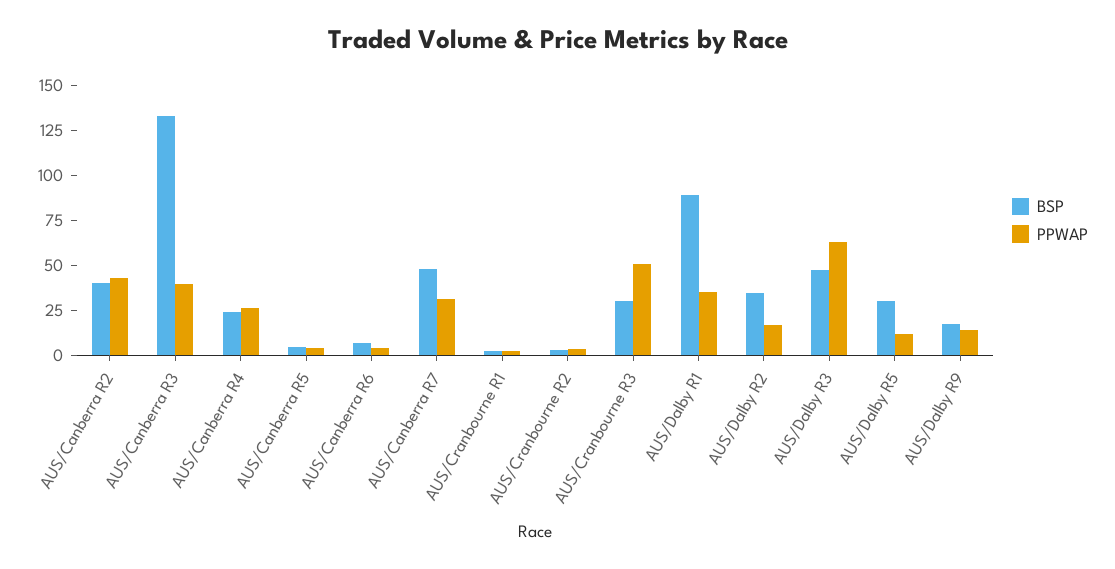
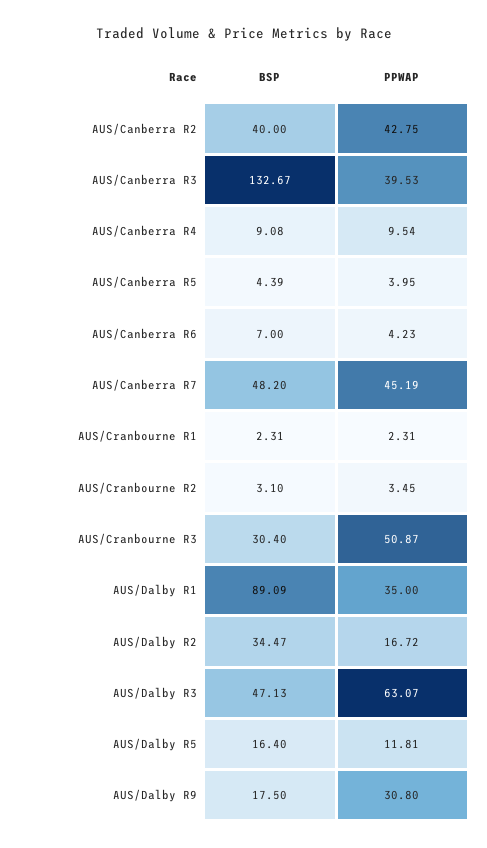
  {
    "BSP": {
      "AUS/Canberra R2": 40,
      "AUS/Canberra R3": 132.67,
-     "AUS/Canberra R4": 25,
+     "AUS/Canberra R4": 9.08,
      "AUS/Canberra R5": 4.39,
      "AUS/Canberra R6": 7,
      "AUS/Canberra R7": 48.2,
      "AUS/Cranbourne R1": 2.31,
      "AUS/Cranbourne R2": 3.1,
      "AUS/Cranbourne R3": 30.4,
      "AUS/Dalby R1": 89.09,
      "AUS/Dalby R2": 34.47,
      "AUS/Dalby R3": 47.13,
-     "AUS/Dalby R5": 30,
+     "AUS/Dalby R5": 16.4,
      "AUS/Dalby R9": 17.5
    },
    "PPWAP": {
      "AUS/Canberra R2": 42.75,
      "AUS/Canberra R3": 39.53,
-     "AUS/Canberra R4": 25,
+     "AUS/Canberra R4": 9.54,
      "AUS/Canberra R5": 3.95,
      "AUS/Canberra R6": 4.23,
-     "AUS/Canberra R7": 30,
+     "AUS/Canberra R7": 45.19,
      "AUS/Cranbourne R1": 2.31,
      "AUS/Cranbourne R2": 3.45,
      "AUS/Cranbourne R3": 50.87,
      "AUS/Dalby R1": 35,
      "AUS/Dalby R2": 16.72,
      "AUS/Dalby R3": 63.07,
      "AUS/Dalby R5": 11.81,
-     "AUS/Dalby R9": 15
+     "AUS/Dalby R9": 30.8
    }
  }

